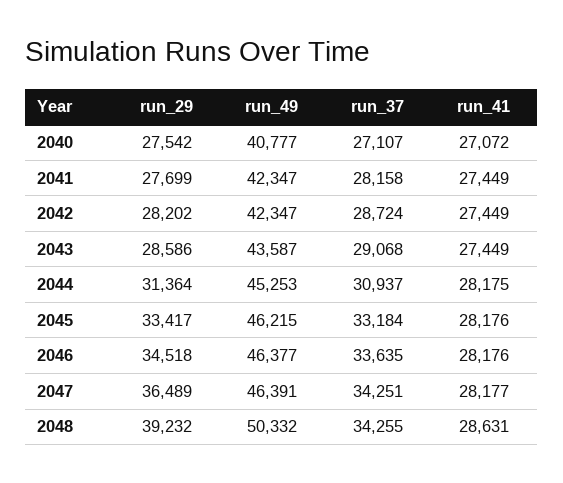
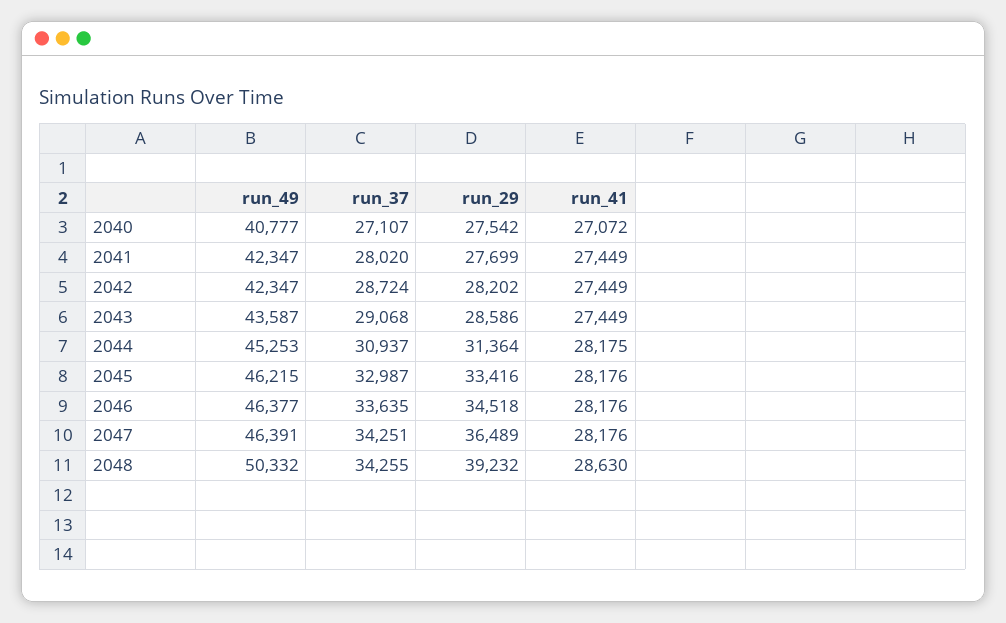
  {
    "run_29": {
      "2040": 27542,
      "2041": 27699,
      "2042": 28202,
      "2043": 28586,
      "2044": 31364,
-     "2045": 33417,
+     "2045": 33416,
      "2046": 34518,
      "2047": 36489,
      "2048": 39232
    },
    "run_49": {
      "2040": 40777,
      "2041": 42347,
      "2042": 42347,
      "2043": 43587,
      "2044": 45253,
      "2045": 46215,
      "2046": 46377,
      "2047": 46391,
      "2048": 50332
    },
    "run_37": {
      "2040": 27107,
-     "2041": 28158,
+     "2041": 28020,
      "2042": 28724,
      "2043": 29068,
      "2044": 30937,
-     "2045": 33184,
+     "2045": 32987,
      "2046": 33635,
      "2047": 34251,
      "2048": 34255
    },
    "run_41": {
      "2040": 27072,
      "2041": 27449,
      "2042": 27449,
      "2043": 27449,
      "2044": 28175,
      "2045": 28176,
      "2046": 28176,
-     "2047": 28177,
+     "2047": 28176,
-     "2048": 28631
+     "2048": 28630
    }
  }

